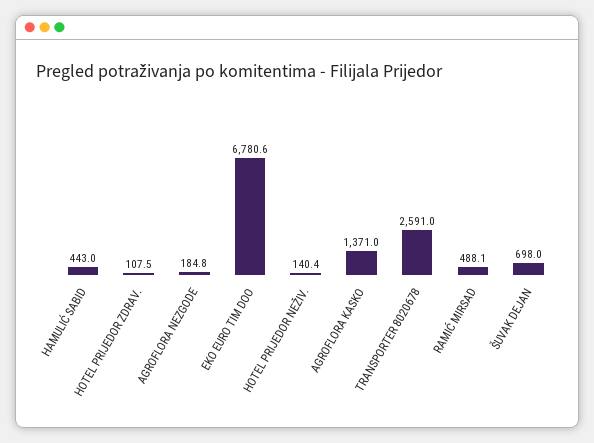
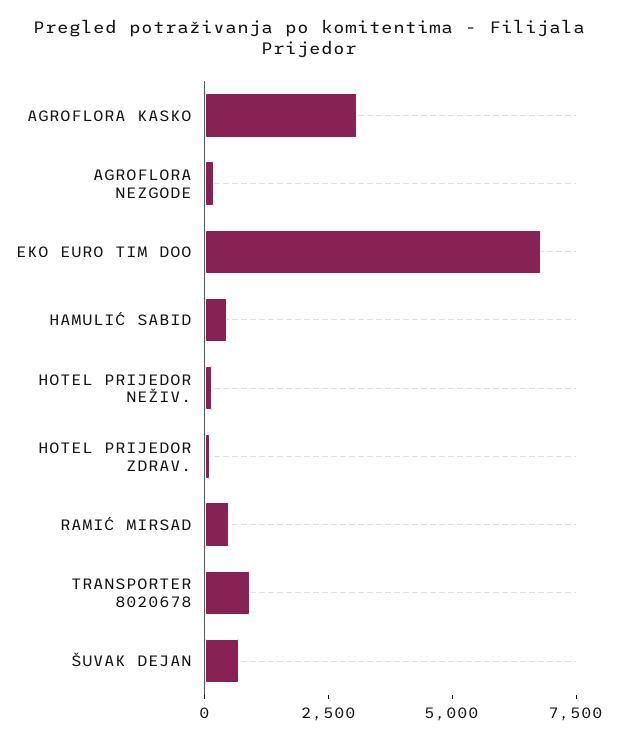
  {
    "HAMULIĆ SABID": 443,
    "HOTEL PRIJEDOR ZDRAV.": 107.5,
    "AGROFLORA NEZGODE": 184.8,
    "EKO EURO TIM DOO": 6780.6,
    "HOTEL PRIJEDOR NEŽIV.": 140.4,
-   "AGROFLORA KASKO": 1371,
+   "AGROFLORA KASKO": 3000,
-   "TRANSPORTER 8020678": 2591,
+   "TRANSPORTER 8020678": 1000,
    "RAMIĆ MIRSAD": 488.1,
    "ŠUVAK DEJAN": 698
  }

